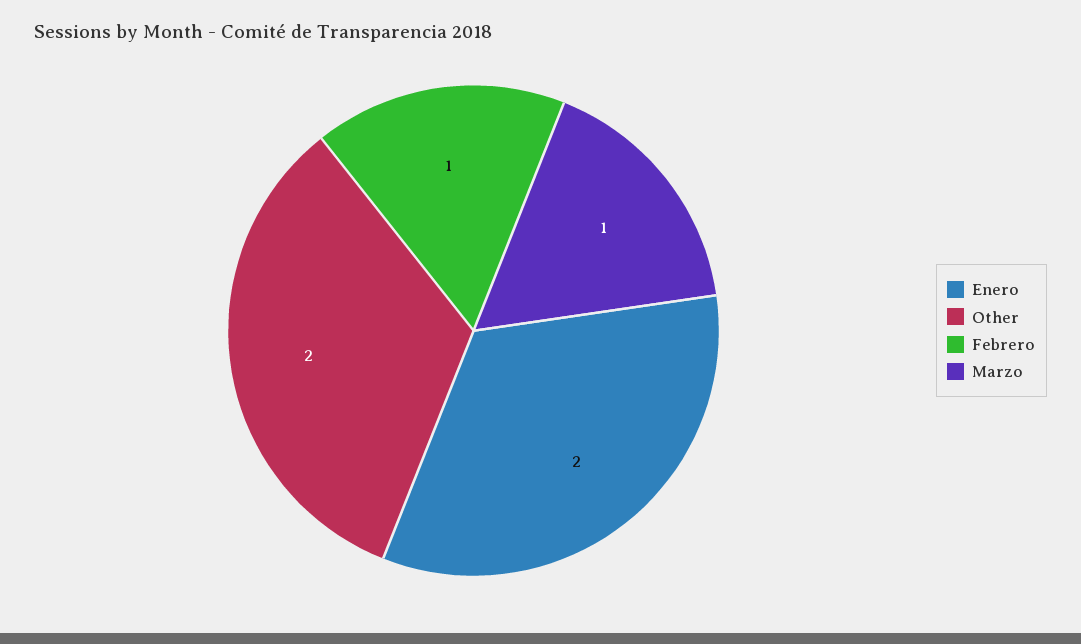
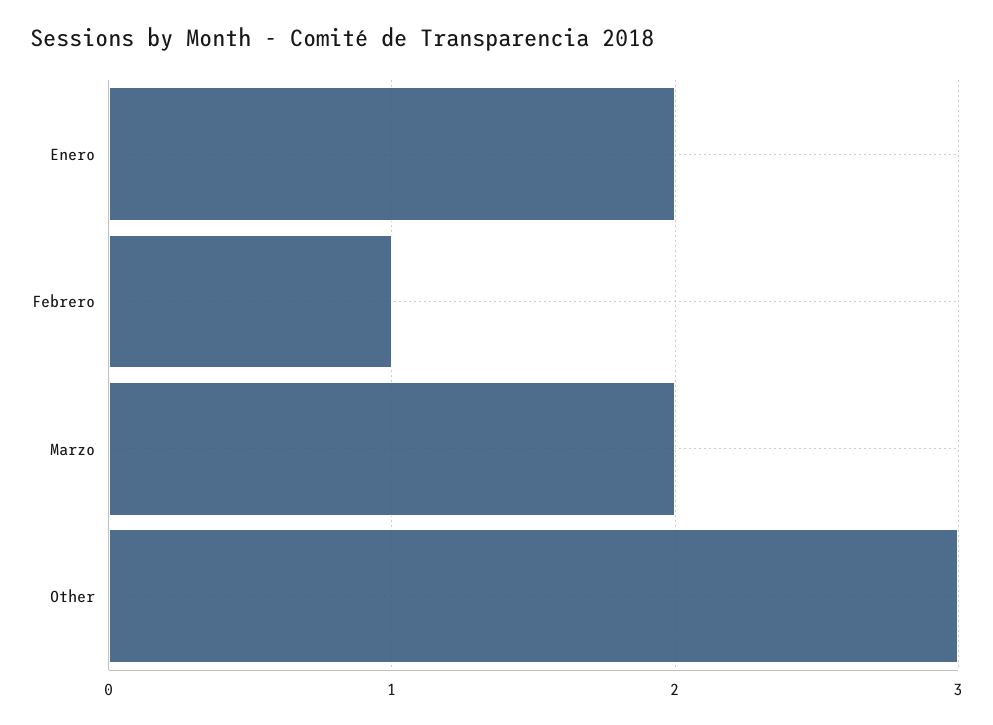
  {
    "Enero": 2,
-   "Other": 2,
+   "Other": 3,
    "Febrero": 1,
-   "Marzo": 1
+   "Marzo": 2
  }

